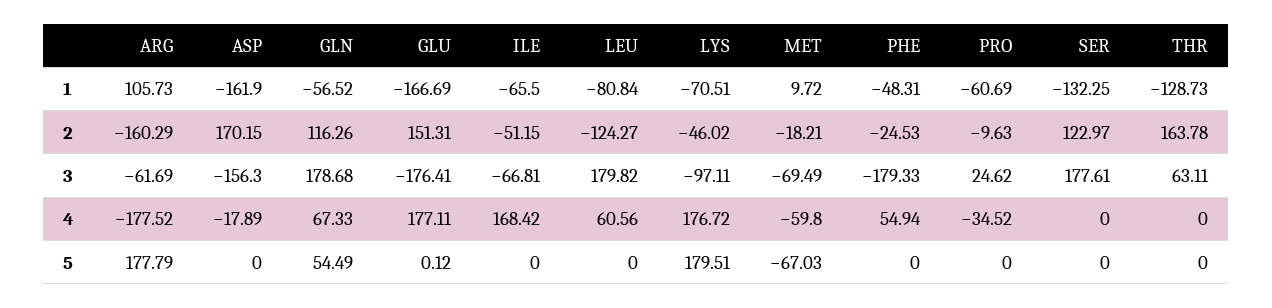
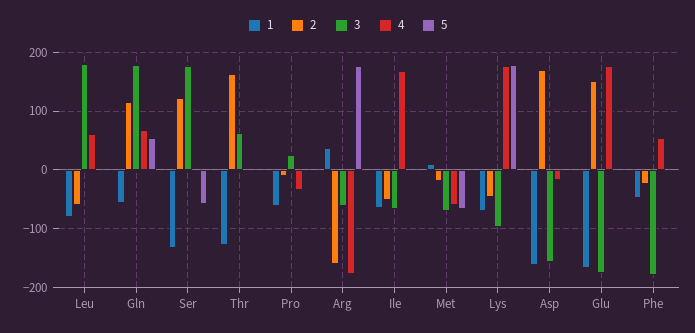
  {
    "1": {
-     "ARG": 105.73,
+     "ARG": 40,
      "ASP": -161.9,
      "GLN": -56.52,
      "GLU": -166.69,
      "ILE": -65.5,
      "LEU": -80.84,
      "LYS": -70.51,
      "MET": 9.72,
      "PHE": -48.31,
      "PRO": -60.69,
      "SER": -132.25,
      "THR": -128.73
    },
    "2": {
      "ARG": -160.29,
      "ASP": 170.15,
      "GLN": 116.26,
      "GLU": 151.31,
      "ILE": -51.15,
-     "LEU": -124.27,
+     "LEU": -60,
      "LYS": -46.02,
      "MET": -18.21,
      "PHE": -24.53,
      "PRO": -9.63,
      "SER": 122.97,
      "THR": 163.78
    },
    "3": {
      "ARG": -61.69,
      "ASP": -156.3,
      "GLN": 178.68,
      "GLU": -176.41,
      "ILE": -66.81,
      "LEU": 179.82,
      "LYS": -97.11,
      "MET": -69.49,
      "PHE": -179.33,
      "PRO": 24.62,
      "SER": 177.61,
      "THR": 63.11
    },
    "4": {
      "ARG": -177.52,
      "ASP": -17.89,
      "GLN": 67.33,
      "GLU": 177.11,
      "ILE": 168.42,
      "LEU": 60.56,
      "LYS": 176.72,
      "MET": -59.8,
      "PHE": 54.94,
      "PRO": -34.52,
      "SER": 0,
      "THR": 0
    },
    "5": {
      "ARG": 177.79,
      "ASP": 0,
      "GLN": 54.49,
      "GLU": 0.12,
      "ILE": 0,
      "LEU": 0,
      "LYS": 179.51,
      "MET": -67.03,
      "PHE": 0,
      "PRO": 0,
-     "SER": 0,
+     "SER": -60,
      "THR": 0
    }
  }

